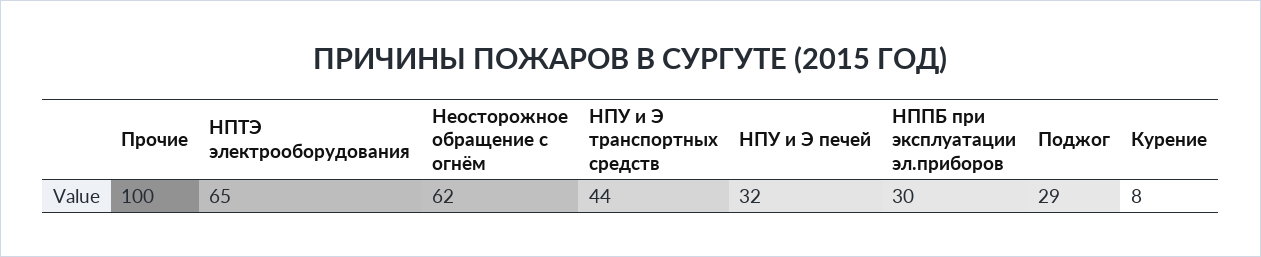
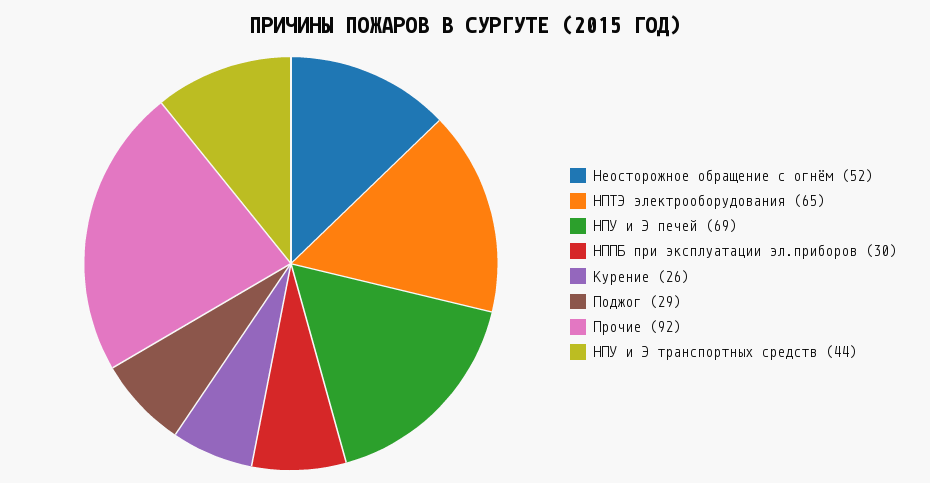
  {
-   "Прочие": 100,
+   "Прочие": 92,
    "НПТЭ электрооборудования": 65,
-   "Неосторожное обращение с огнём": 62,
+   "Неосторожное обращение с огнём": 52,
    "НПУ и Э транспортных средств": 44,
-   "НПУ и Э печей": 32,
+   "НПУ и Э печей": 69,
    "НППБ при эксплуатации эл.приборов": 30,
    "Поджог": 29,
-   "Курение": 8
+   "Курение": 26
  }

